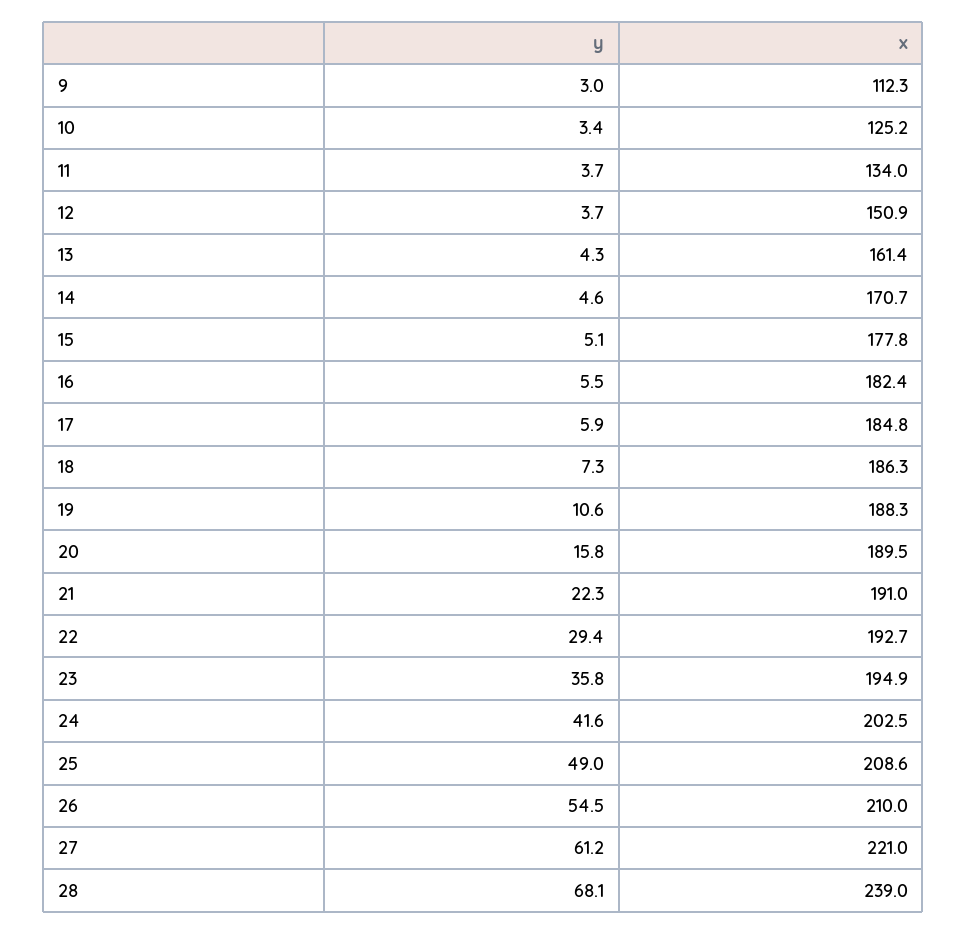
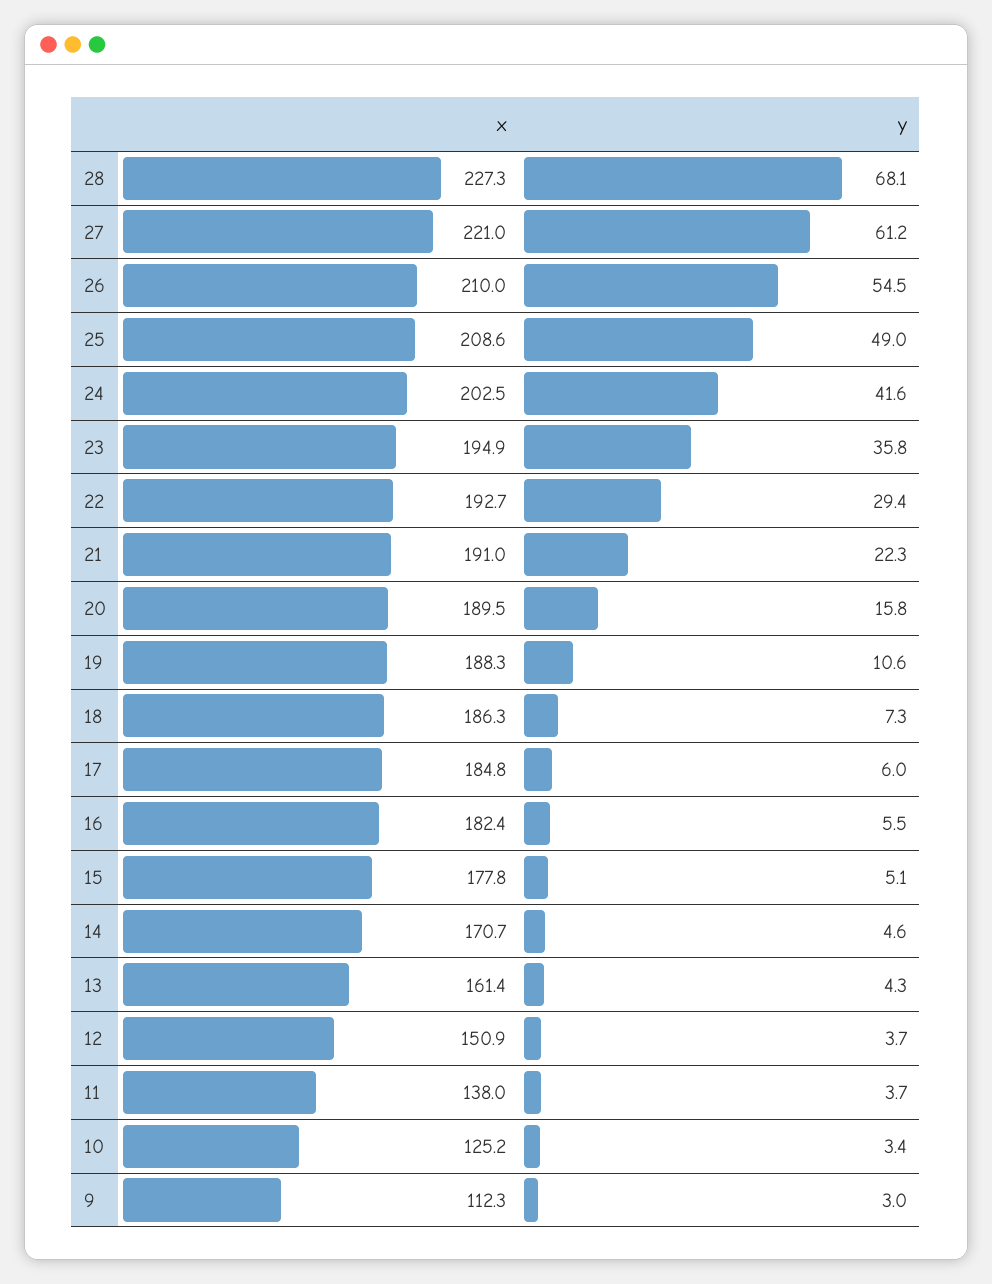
  {
    "y": {
      "9": 3,
      "10": 3.4,
      "11": 3.7,
      "12": 3.7,
      "13": 4.3,
      "14": 4.6,
      "15": 5.1,
      "16": 5.5,
-     "17": 5.9,
+     "17": 6,
      "18": 7.3,
      "19": 10.6,
      "20": 15.8,
      "21": 22.3,
      "22": 29.4,
      "23": 35.8,
      "24": 41.6,
      "25": 49,
      "26": 54.5,
      "27": 61.2,
      "28": 68.1
    },
    "x": {
      "9": 112.3,
      "10": 125.2,
-     "11": 134,
+     "11": 138,
      "12": 150.9,
      "13": 161.4,
      "14": 170.7,
      "15": 177.8,
      "16": 182.4,
      "17": 184.8,
      "18": 186.3,
      "19": 188.3,
      "20": 189.5,
      "21": 191,
      "22": 192.7,
      "23": 194.9,
      "24": 202.5,
      "25": 208.6,
      "26": 210,
      "27": 221,
-     "28": 239
+     "28": 227.3
    }
  }

